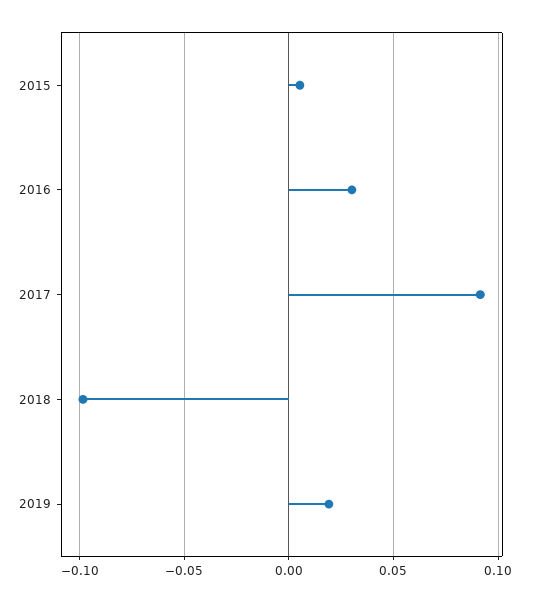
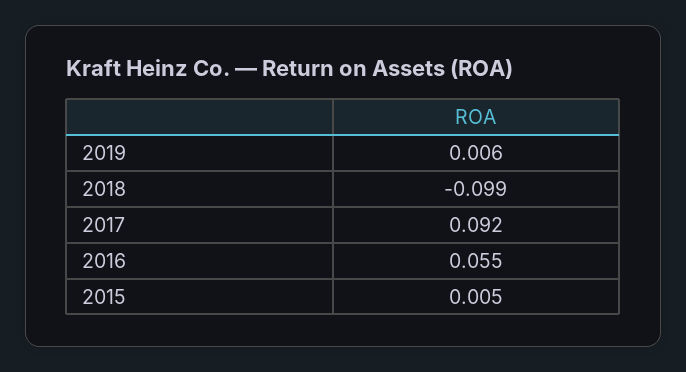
  {
    "2015": 0.005,
-   "2016": 0.03,
+   "2016": 0.055,
    "2017": 0.092,
    "2018": -0.099,
-   "2019": 0.02
+   "2019": 0.006
  }

